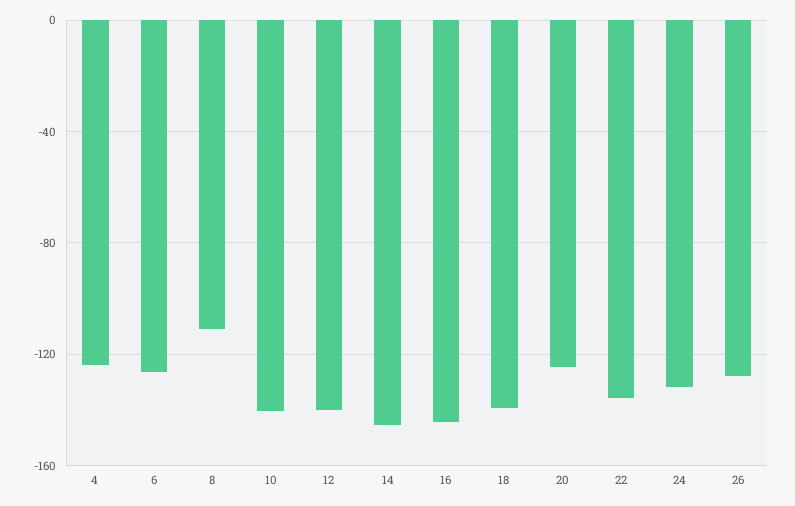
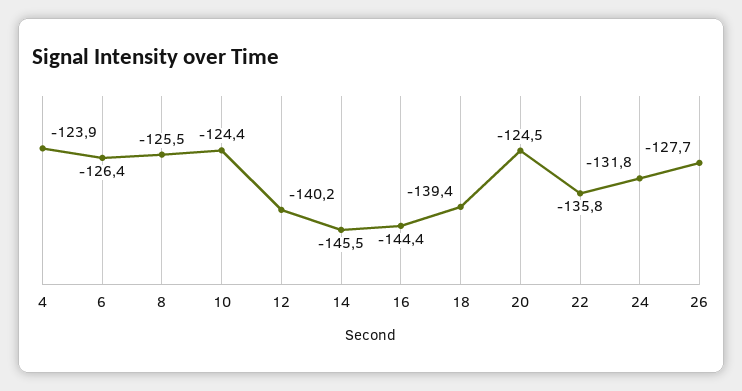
  {
    "4": -123.9,
    "6": -126.4,
-   "8": -110,
+   "8": -125.5,
-   "10": -140,
+   "10": -124.4,
    "12": -140.2,
    "14": -145.5,
    "16": -144.4,
    "18": -139.4,
    "20": -124.5,
    "22": -135.8,
    "24": -131.8,
    "26": -127.7
  }

